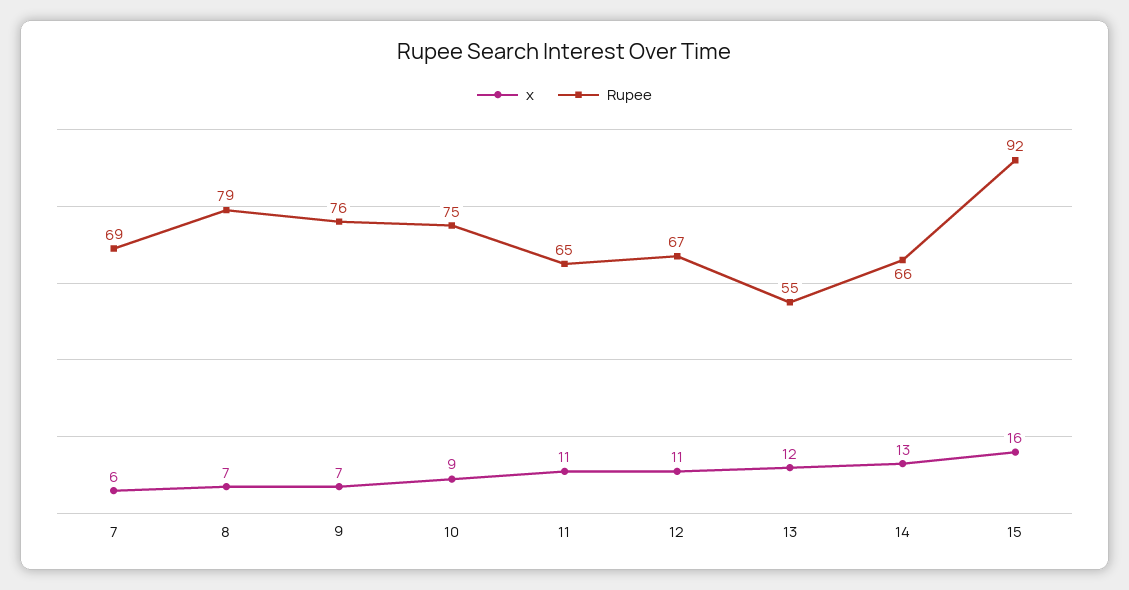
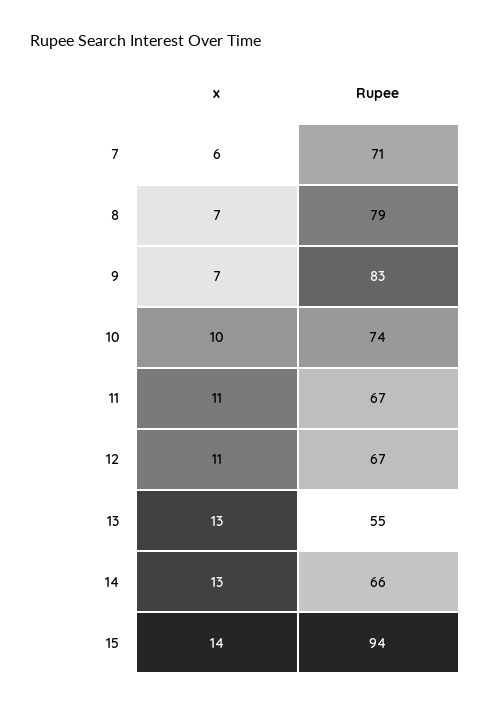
  {
    "x": {
      "7": 6,
      "8": 7,
      "9": 7,
-     "10": 9,
+     "10": 10,
      "11": 11,
      "12": 11,
-     "13": 12,
+     "13": 13,
      "14": 13,
-     "15": 16
+     "15": 14
    },
    "Rupee": {
-     "7": 69,
+     "7": 71,
      "8": 79,
-     "9": 76,
+     "9": 83,
-     "10": 75,
+     "10": 74,
-     "11": 65,
+     "11": 67,
      "12": 67,
      "13": 55,
      "14": 66,
-     "15": 92
+     "15": 94
    }
  }

